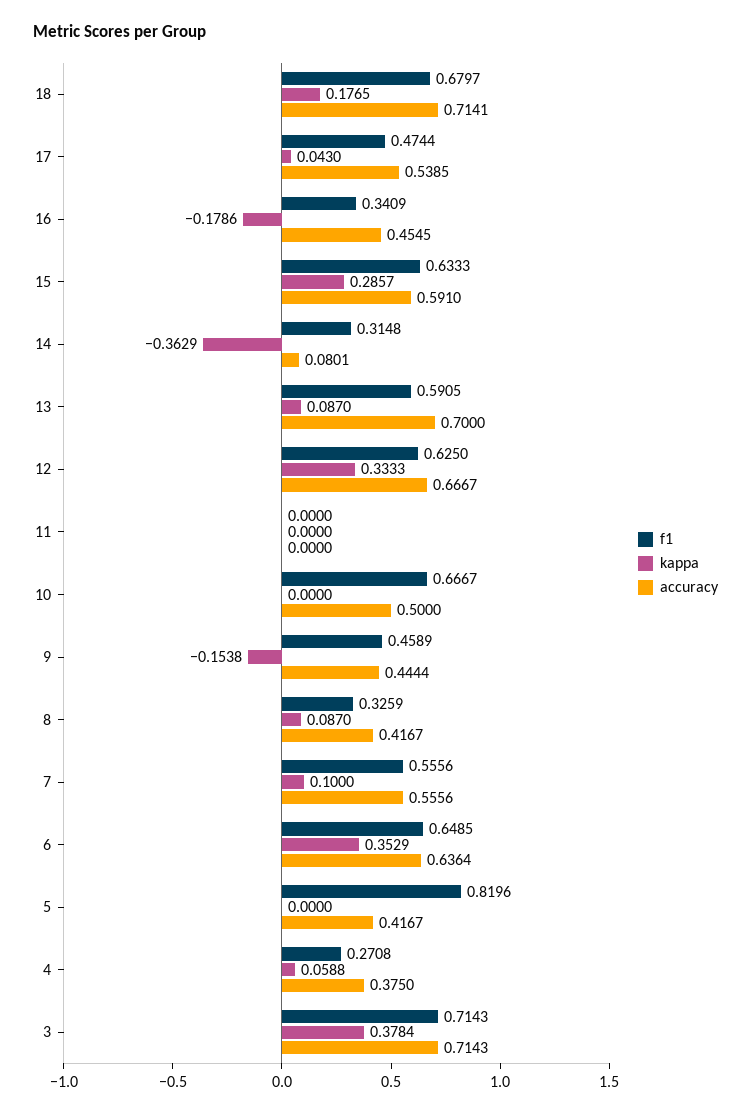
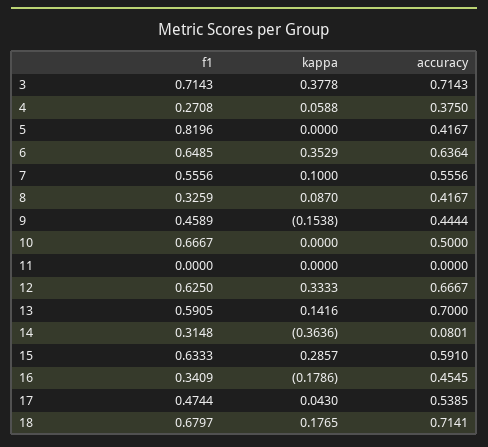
  {
    "f1": {
      "18": 0.6797,
      "17": 0.4744,
      "16": 0.3409,
      "15": 0.6333,
      "14": 0.3148,
      "13": 0.5905,
      "12": 0.625,
      "11": 0,
      "10": 0.6667,
      "9": 0.4589,
      "8": 0.3259,
      "7": 0.5556,
      "6": 0.6485,
      "5": 0.8196,
      "4": 0.2708,
      "3": 0.7143
    },
    "kappa": {
      "18": 0.1765,
      "17": 0.043,
      "16": -0.1786,
      "15": 0.2857,
-     "14": -0.3629,
+     "14": -0.3636,
-     "13": 0.087,
+     "13": 0.1416,
      "12": 0.3333,
      "11": 0,
      "10": 0,
      "9": -0.1538,
      "8": 0.087,
      "7": 0.1,
      "6": 0.3529,
      "5": 0,
      "4": 0.0588,
-     "3": 0.3784
+     "3": 0.3778
    },
    "accuracy": {
      "18": 0.7141,
      "17": 0.5385,
      "16": 0.4545,
      "15": 0.591,
      "14": 0.0801,
      "13": 0.7,
      "12": 0.6667,
      "11": 0,
      "10": 0.5,
      "9": 0.4444,
      "8": 0.4167,
      "7": 0.5556,
      "6": 0.6364,
      "5": 0.4167,
      "4": 0.375,
      "3": 0.7143
    }
  }

